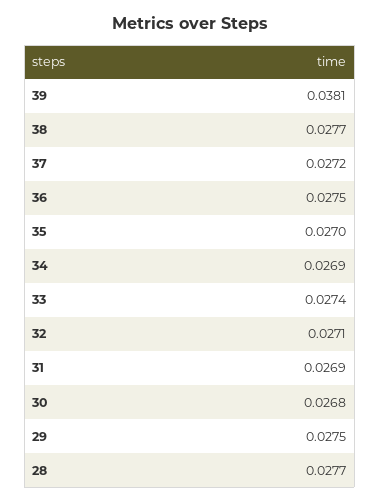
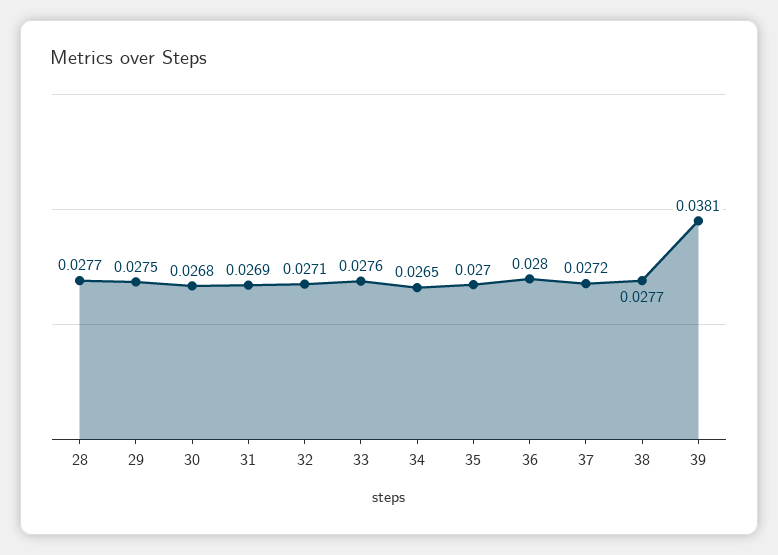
  {
    "39": 0.0381,
    "38": 0.0277,
    "37": 0.0272,
-   "36": 0.0275,
+   "36": 0.028,
    "35": 0.027,
-   "34": 0.0269,
+   "34": 0.0265,
-   "33": 0.0274,
+   "33": 0.0276,
    "32": 0.0271,
    "31": 0.0269,
    "30": 0.0268,
    "29": 0.0275,
    "28": 0.0277
  }

